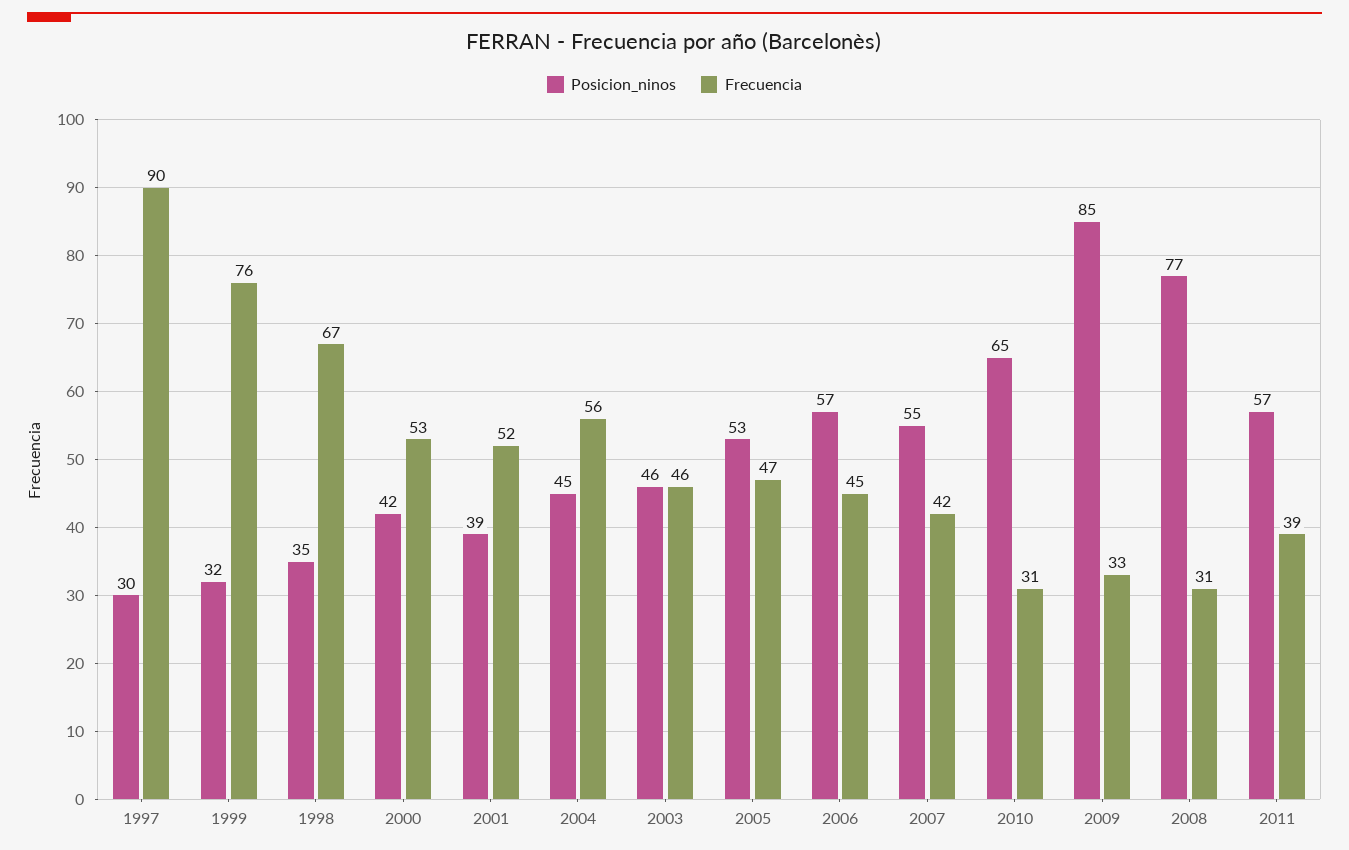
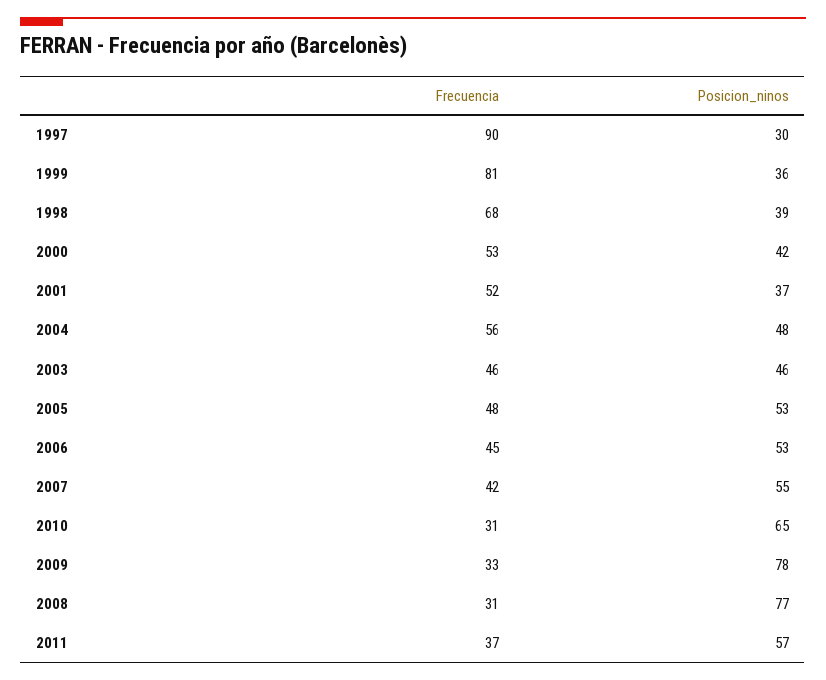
  {
    "Posicion_ninos": {
      "1997": 30,
-     "1999": 32,
+     "1999": 36,
-     "1998": 35,
+     "1998": 39,
      "2000": 42,
-     "2001": 39,
+     "2001": 37,
-     "2004": 45,
+     "2004": 48,
      "2003": 46,
      "2005": 53,
-     "2006": 57,
+     "2006": 53,
      "2007": 55,
      "2010": 65,
-     "2009": 85,
+     "2009": 78,
      "2008": 77,
      "2011": 57
    },
    "Frecuencia": {
      "1997": 90,
-     "1999": 76,
+     "1999": 81,
-     "1998": 67,
+     "1998": 68,
      "2000": 53,
      "2001": 52,
      "2004": 56,
      "2003": 46,
-     "2005": 47,
+     "2005": 48,
      "2006": 45,
      "2007": 42,
      "2010": 31,
      "2009": 33,
      "2008": 31,
-     "2011": 39
+     "2011": 37
    }
  }

